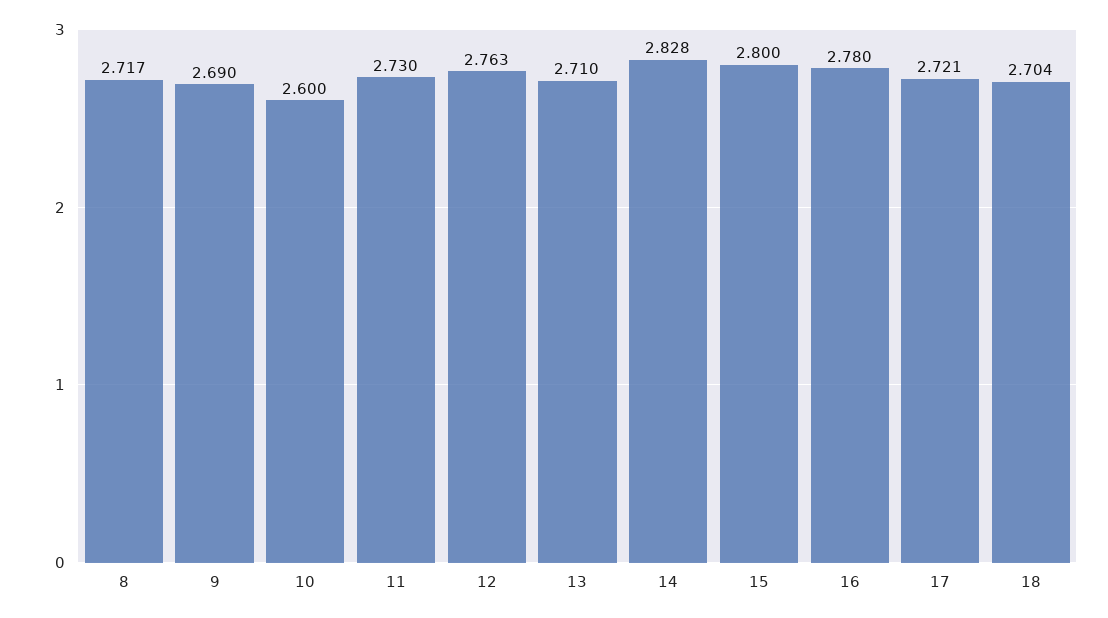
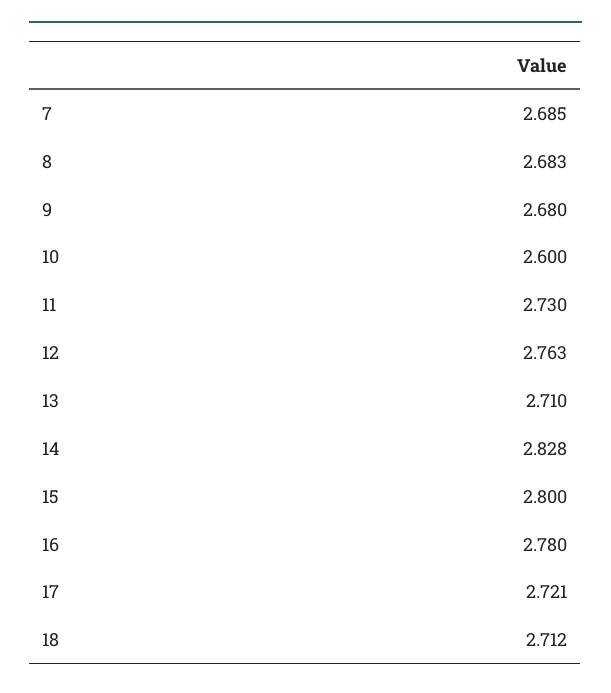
  {
-   "8": 2.717,
+   "8": 2.683,
-   "9": 2.69,
+   "9": 2.68,
    "10": 2.6,
    "11": 2.73,
    "12": 2.763,
    "13": 2.71,
    "14": 2.828,
    "15": 2.8,
    "16": 2.78,
    "17": 2.721,
-   "18": 2.704
+   "18": 2.712,
+   "7": 2.685
  }

